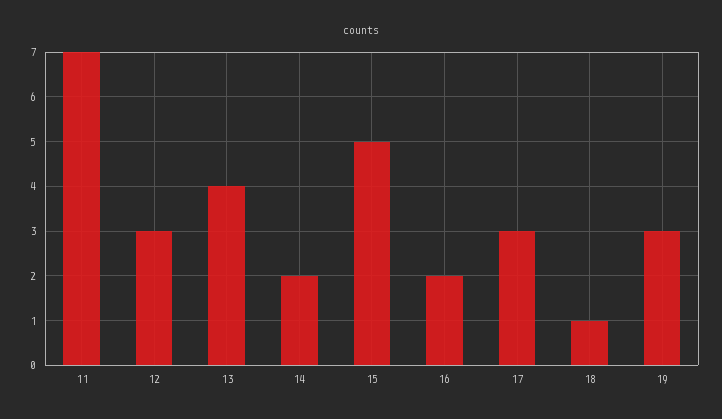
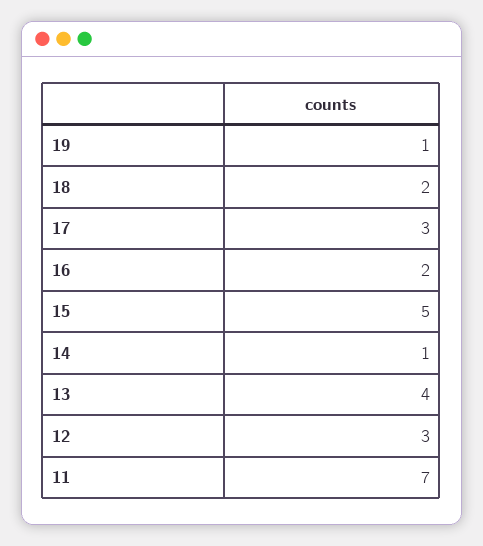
  {
    "11": 7,
    "12": 3,
    "13": 4,
-   "14": 2,
+   "14": 1,
    "15": 5,
    "16": 2,
    "17": 3,
-   "18": 1,
+   "18": 2,
-   "19": 3
+   "19": 1
  }

